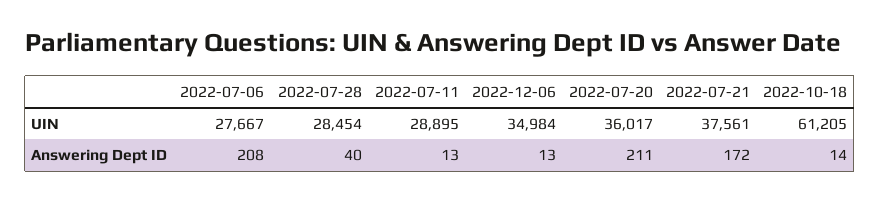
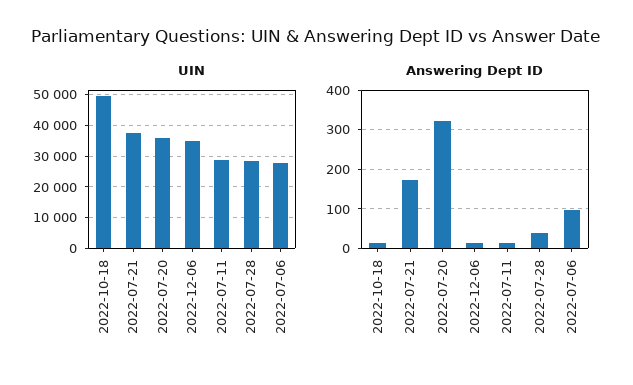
  {
    "UIN": {
      "2022-07-06": 27667,
      "2022-07-28": 28454,
      "2022-07-11": 28895,
      "2022-12-06": 34984,
      "2022-07-20": 36017,
      "2022-07-21": 37561,
-     "2022-10-18": 61205
+     "2022-10-18": 50000
    },
    "Answering Dept ID": {
-     "2022-07-06": 208,
+     "2022-07-06": 100,
      "2022-07-28": 40,
      "2022-07-11": 13,
      "2022-12-06": 13,
-     "2022-07-20": 211,
+     "2022-07-20": 320,
      "2022-07-21": 172,
      "2022-10-18": 14
    }
  }

